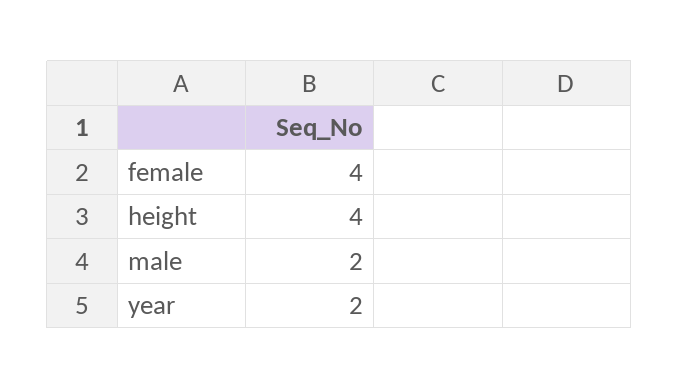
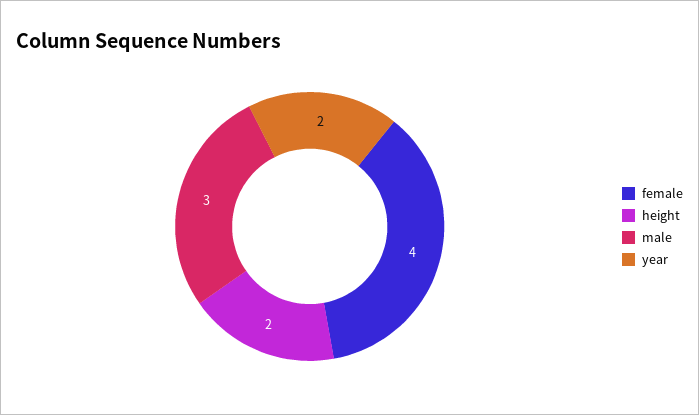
  {
    "female": 4,
-   "height": 4,
+   "height": 2,
-   "male": 2,
+   "male": 3,
    "year": 2
  }

